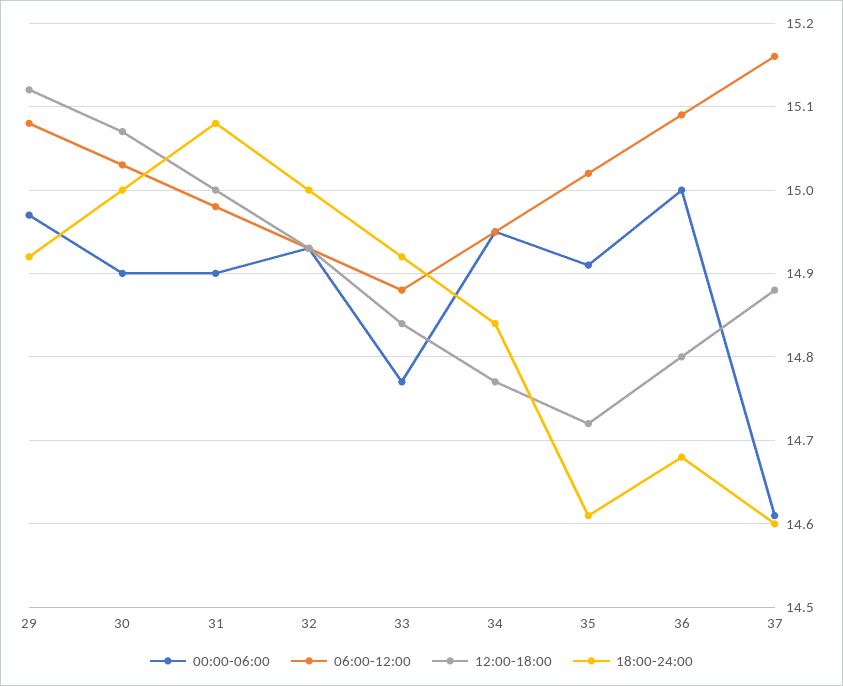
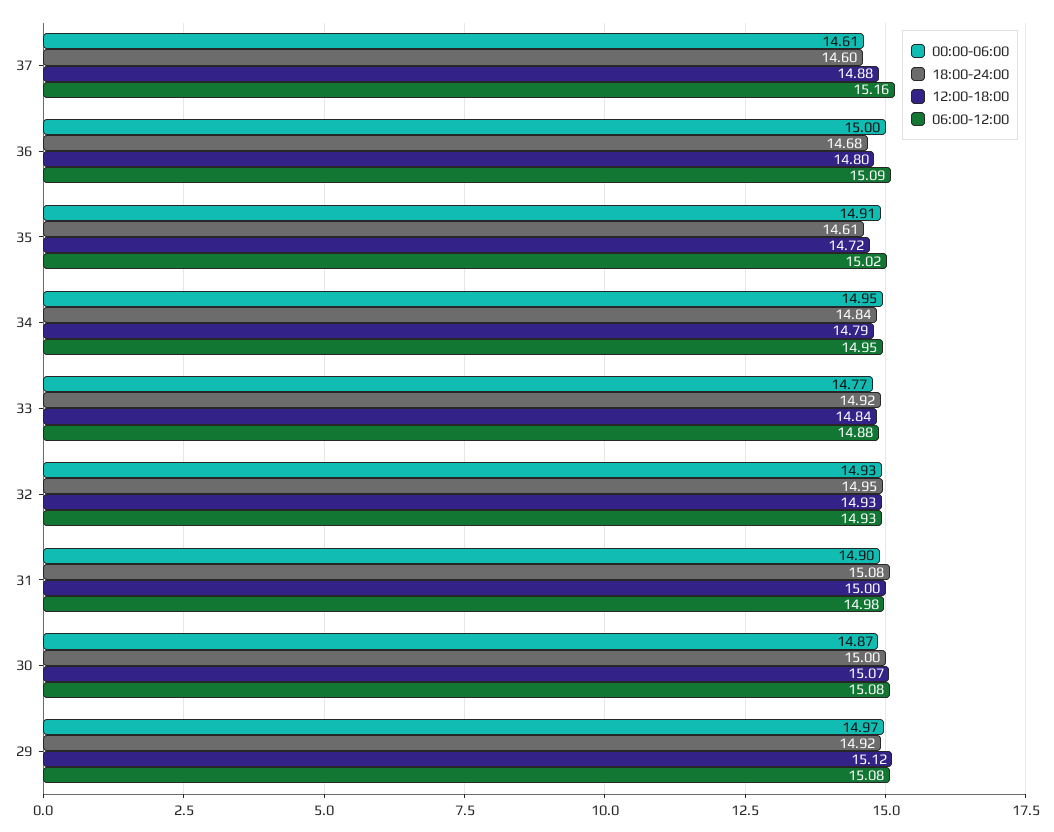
  {
    "00:00-06:00": {
      "29": 14.97,
-     "30": 14.9,
+     "30": 14.87,
      "31": 14.9,
      "32": 14.93,
      "33": 14.77,
      "34": 14.95,
      "35": 14.91,
      "36": 15,
      "37": 14.61
    },
    "06:00-12:00": {
      "29": 15.08,
-     "30": 15.03,
+     "30": 15.08,
      "31": 14.98,
      "32": 14.93,
      "33": 14.88,
      "34": 14.95,
      "35": 15.02,
      "36": 15.09,
      "37": 15.16
    },
    "12:00-18:00": {
      "29": 15.12,
      "30": 15.07,
      "31": 15,
      "32": 14.93,
      "33": 14.84,
-     "34": 14.77,
+     "34": 14.79,
      "35": 14.72,
      "36": 14.8,
      "37": 14.88
    },
    "18:00-24:00": {
      "29": 14.92,
      "30": 15,
      "31": 15.08,
-     "32": 15,
+     "32": 14.95,
      "33": 14.92,
      "34": 14.84,
      "35": 14.61,
      "36": 14.68,
      "37": 14.6
    }
  }

